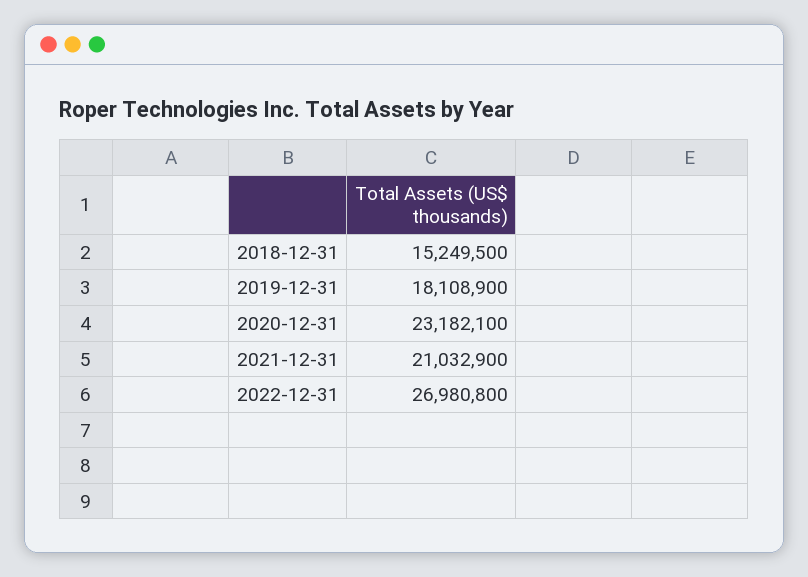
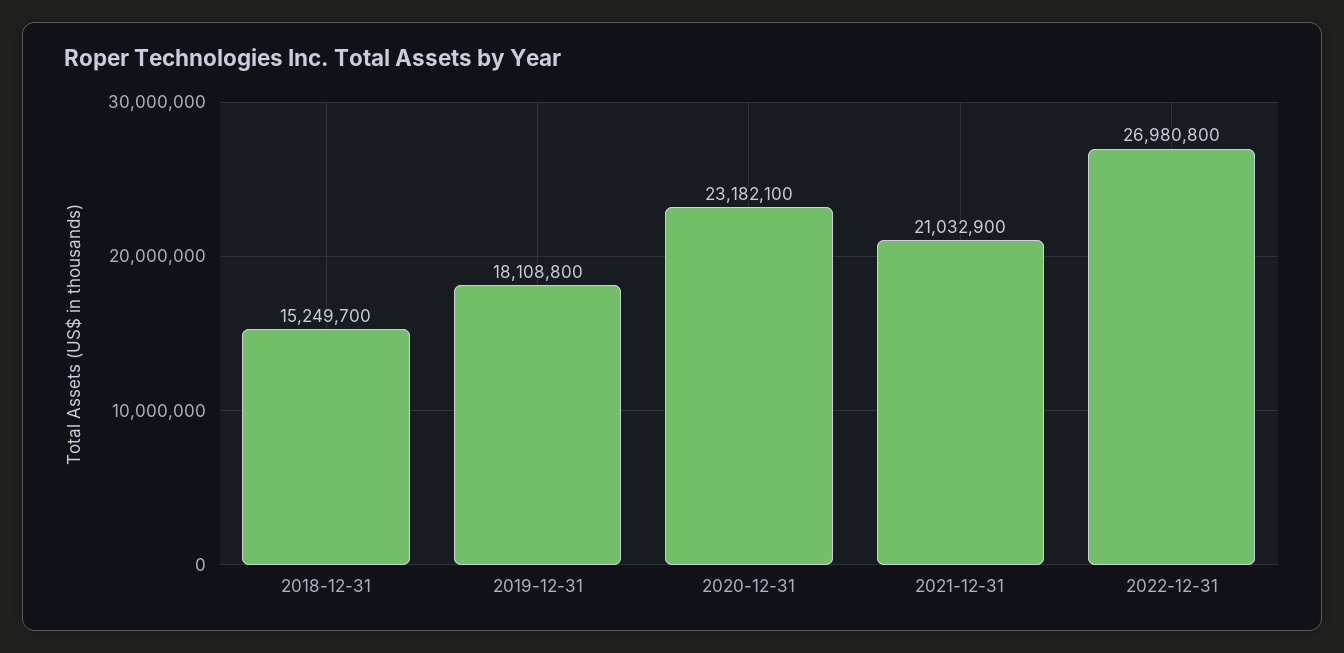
  {
-   "2018-12-31": 15249500,
+   "2018-12-31": 15249700,
-   "2019-12-31": 18108900,
+   "2019-12-31": 18108800,
    "2020-12-31": 23182100,
    "2021-12-31": 21032900,
    "2022-12-31": 26980800
  }

